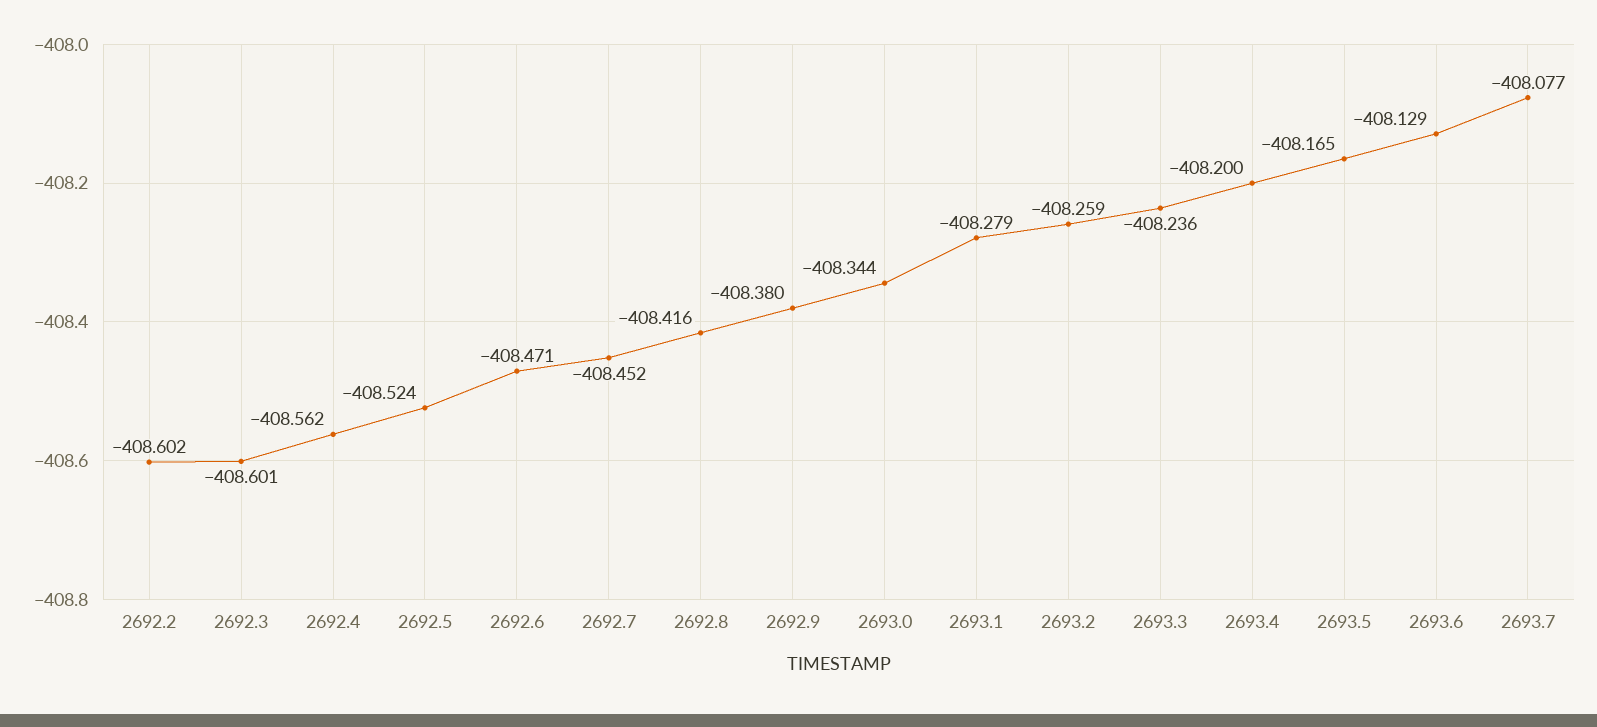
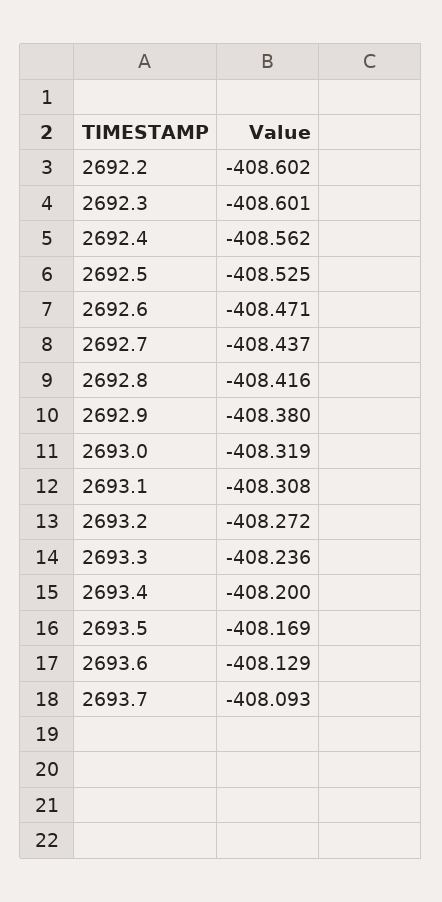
  {
    "2692.2": -408.602,
    "2692.3": -408.601,
    "2692.4": -408.562,
-   "2692.5": -408.524,
+   "2692.5": -408.525,
    "2692.6": -408.471,
-   "2692.7": -408.452,
+   "2692.7": -408.437,
    "2692.8": -408.416,
    "2692.9": -408.38,
-   "2693.0": -408.344,
+   "2693.0": -408.319,
-   "2693.1": -408.279,
+   "2693.1": -408.308,
-   "2693.2": -408.259,
+   "2693.2": -408.272,
    "2693.3": -408.236,
    "2693.4": -408.2,
-   "2693.5": -408.165,
+   "2693.5": -408.169,
    "2693.6": -408.129,
-   "2693.7": -408.077
+   "2693.7": -408.093
  }

